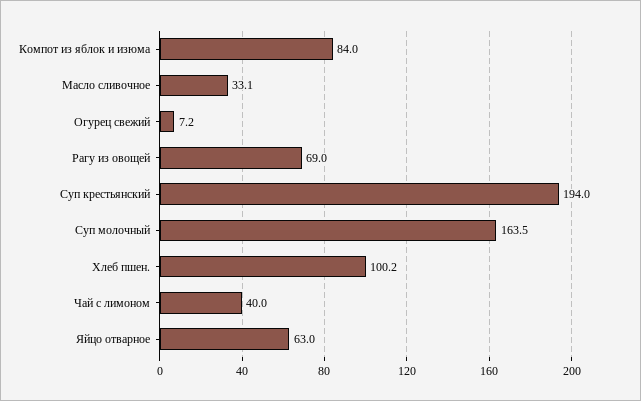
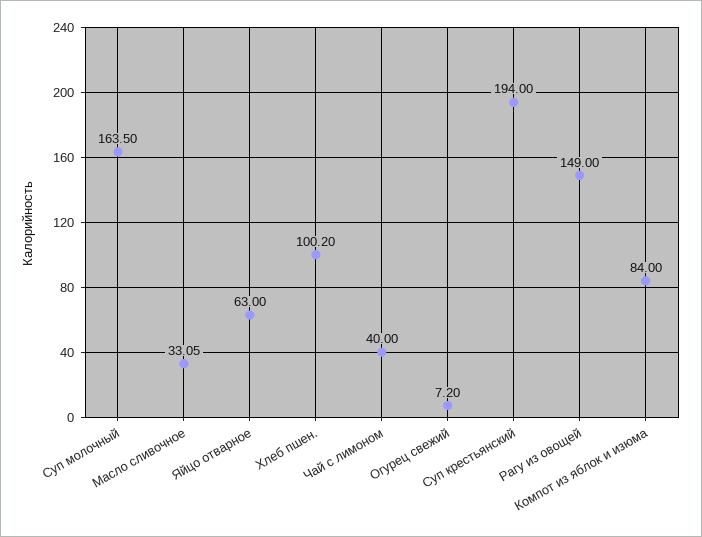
  {
    "Компот из яблок и изюма": 84,
    "Масло сливочное": 33.05,
    "Огурец свежий": 7.2,
-   "Рагу из овощей": 69,
+   "Рагу из овощей": 149,
    "Суп крестьянский": 194,
    "Суп молочный": 163.5,
    "Хлеб пшен.": 100.2,
    "Чай с лимоном": 40,
    "Яйцо отварное": 63
  }

